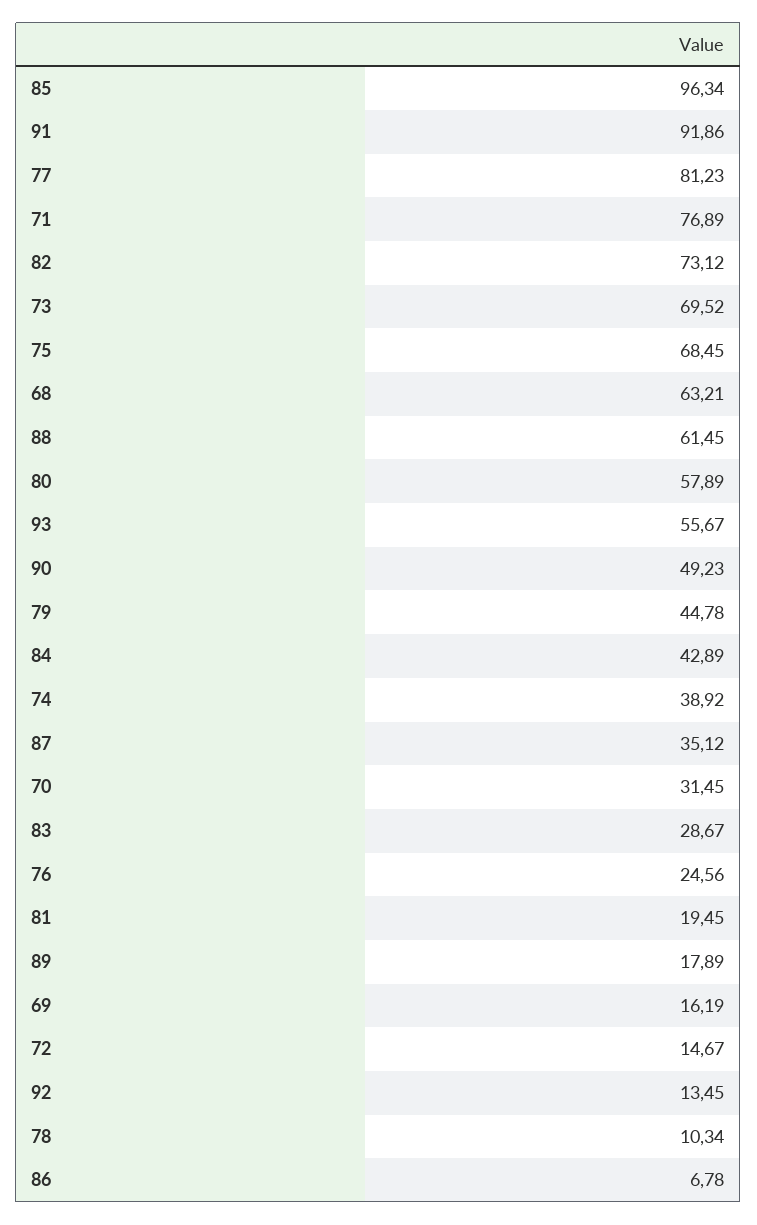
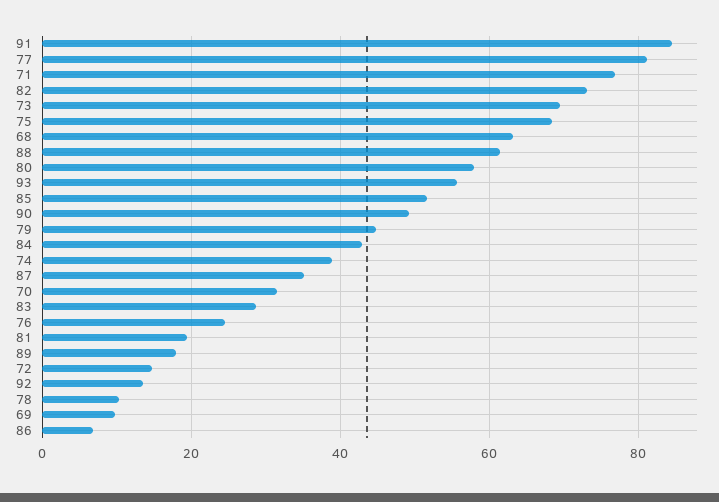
  {
-   "85": 96.34,
+   "85": 52,
-   "91": 91.86,
+   "91": 84,
    "77": 81.23,
    "71": 76.89,
    "82": 73.12,
    "73": 69.52,
    "75": 68.45,
    "68": 63.21,
    "88": 61.45,
    "80": 57.89,
    "93": 55.67,
    "90": 49.23,
    "79": 44.78,
    "84": 42.89,
    "74": 38.92,
    "87": 35.12,
    "70": 31.45,
    "83": 28.67,
    "76": 24.56,
    "81": 19.45,
    "89": 17.89,
-   "69": 16.19,
+   "69": 10,
    "72": 14.67,
    "92": 13.45,
    "78": 10.34,
    "86": 6.78
  }

